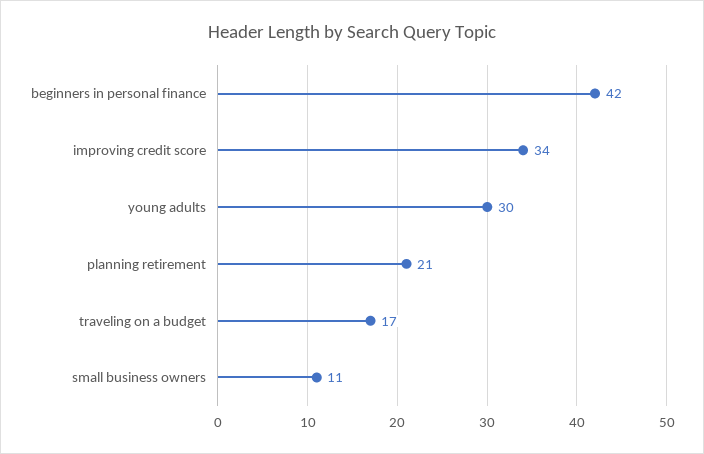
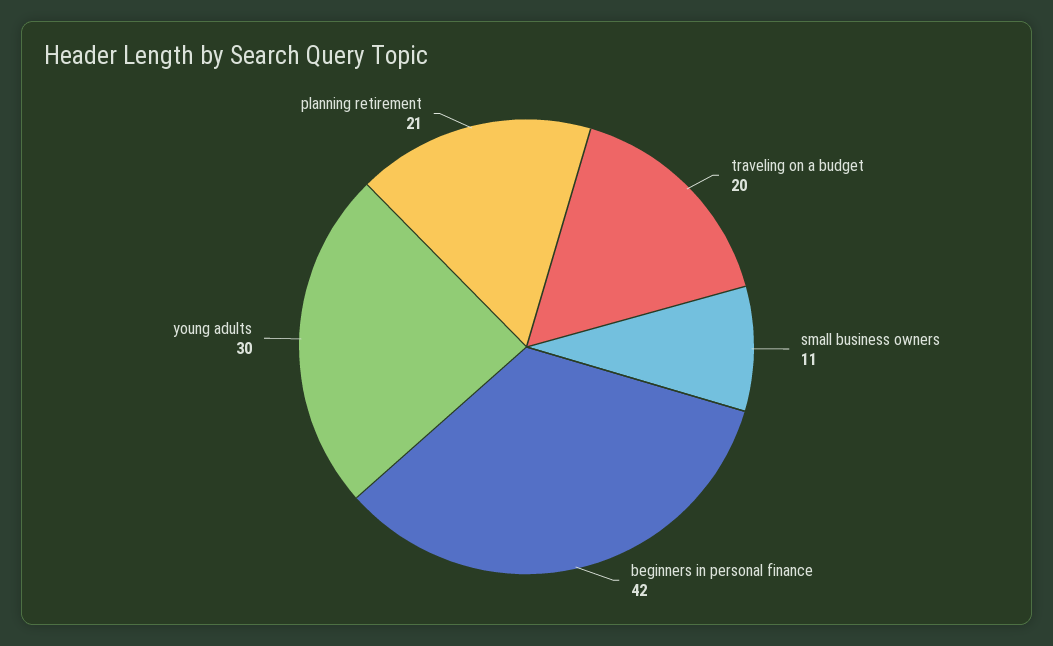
  {
    "beginners in personal finance": 42,
-   "improving credit score": 34,
    "young adults": 30,
    "planning retirement": 21,
-   "traveling on a budget": 17,
+   "traveling on a budget": 20,
    "small business owners": 11
  }

